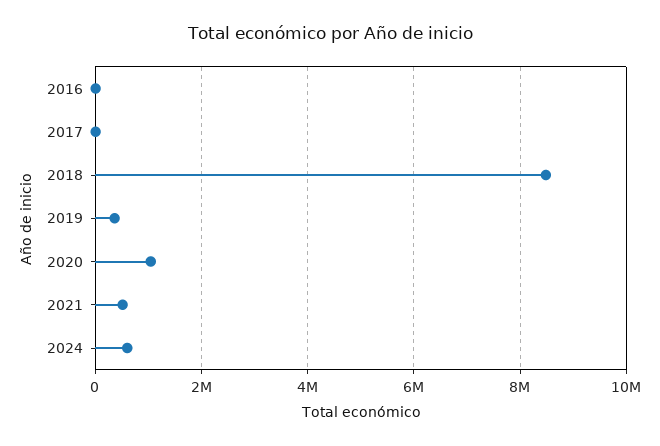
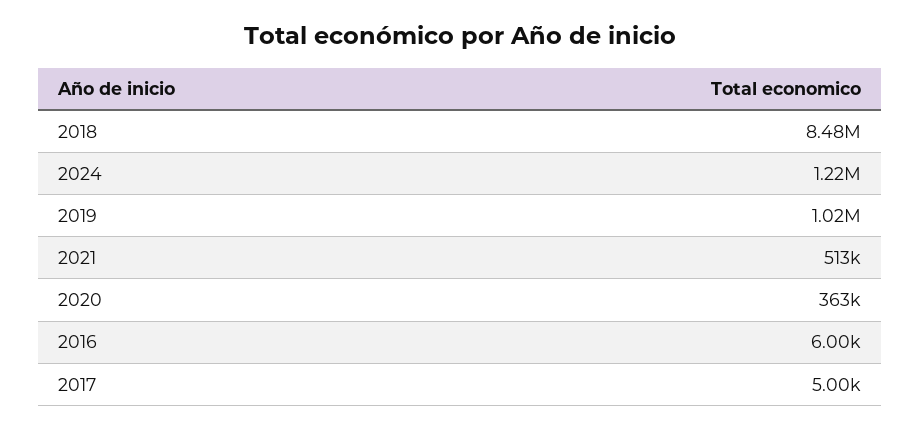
  {
    "2016": 6000,
    "2017": 5000,
    "2018": 8480000,
-   "2019": 400000,
+   "2019": 1020000,
-   "2020": 1000000,
+   "2020": 363000,
    "2021": 513000,
-   "2024": 600000
+   "2024": 1220000
  }

